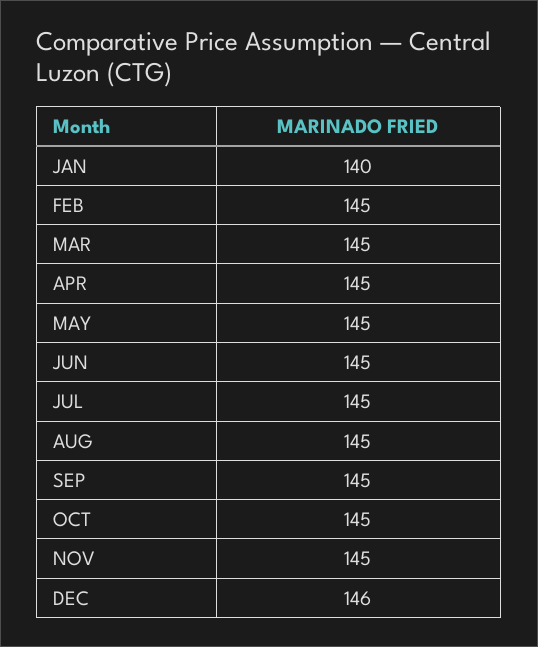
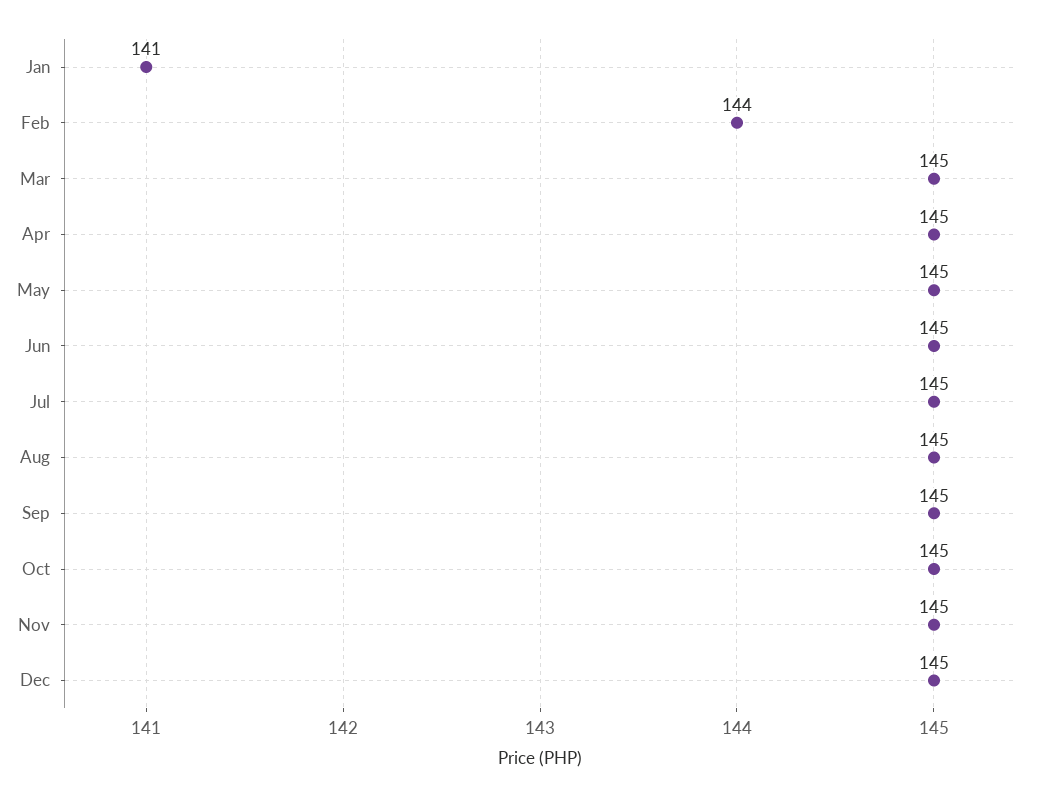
  {
-   "JAN": 140,
+   "JAN": 141,
-   "FEB": 145,
+   "FEB": 144,
    "MAR": 145,
    "APR": 145,
    "MAY": 145,
    "JUN": 145,
    "JUL": 145,
    "AUG": 145,
    "SEP": 145,
    "OCT": 145,
    "NOV": 145,
-   "DEC": 146
+   "DEC": 145
  }

